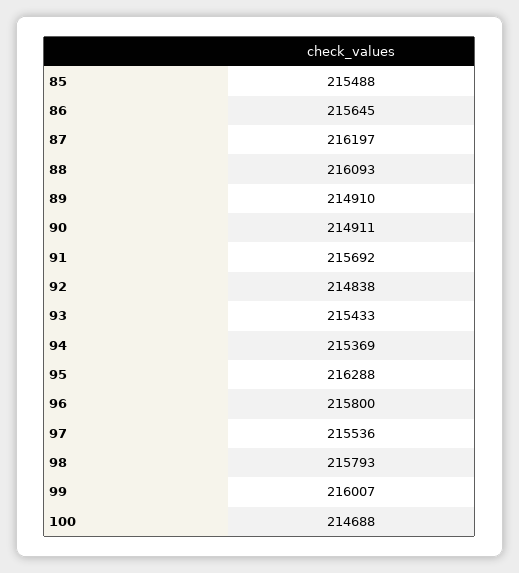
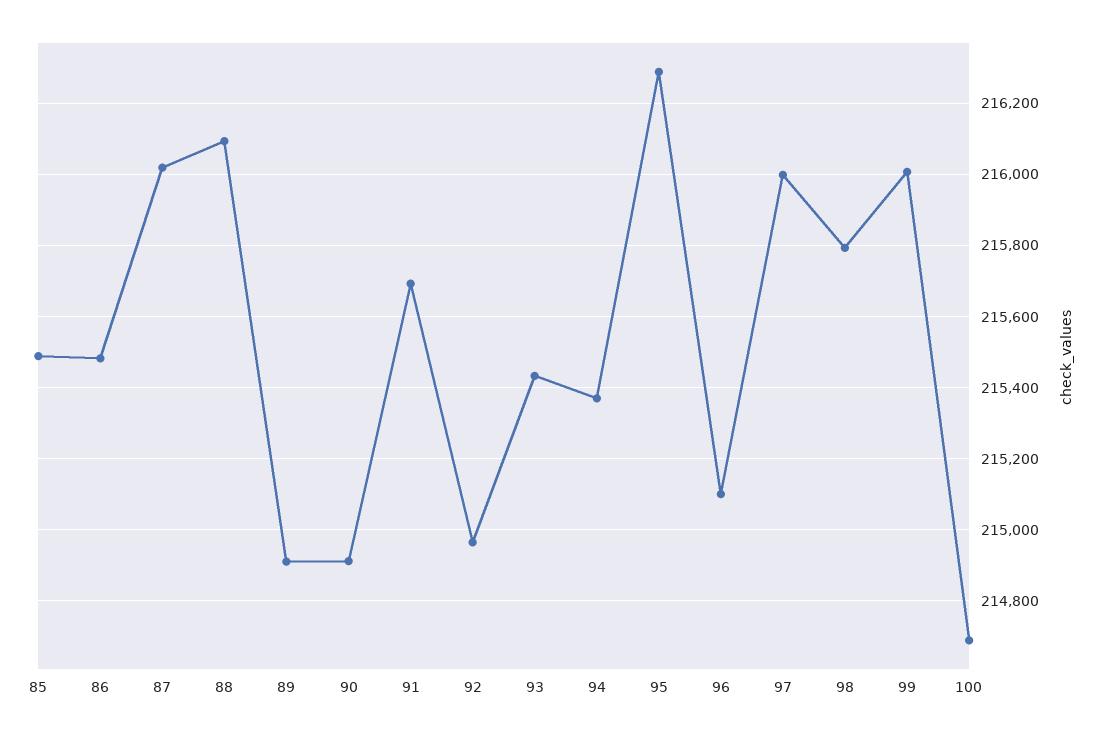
  {
    "85": 215488,
-   "86": 215645,
+   "86": 215480,
-   "87": 216197,
+   "87": 216020,
    "88": 216093,
    "89": 214910,
    "90": 214911,
    "91": 215692,
-   "92": 214838,
+   "92": 214960,
    "93": 215433,
    "94": 215369,
    "95": 216288,
-   "96": 215800,
+   "96": 215100,
-   "97": 215536,
+   "97": 216000,
    "98": 215793,
    "99": 216007,
    "100": 214688
  }

